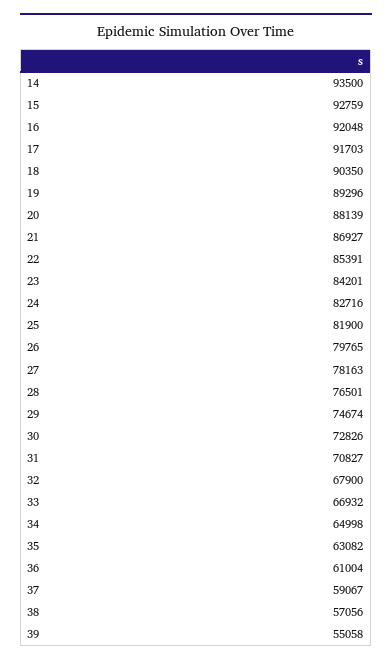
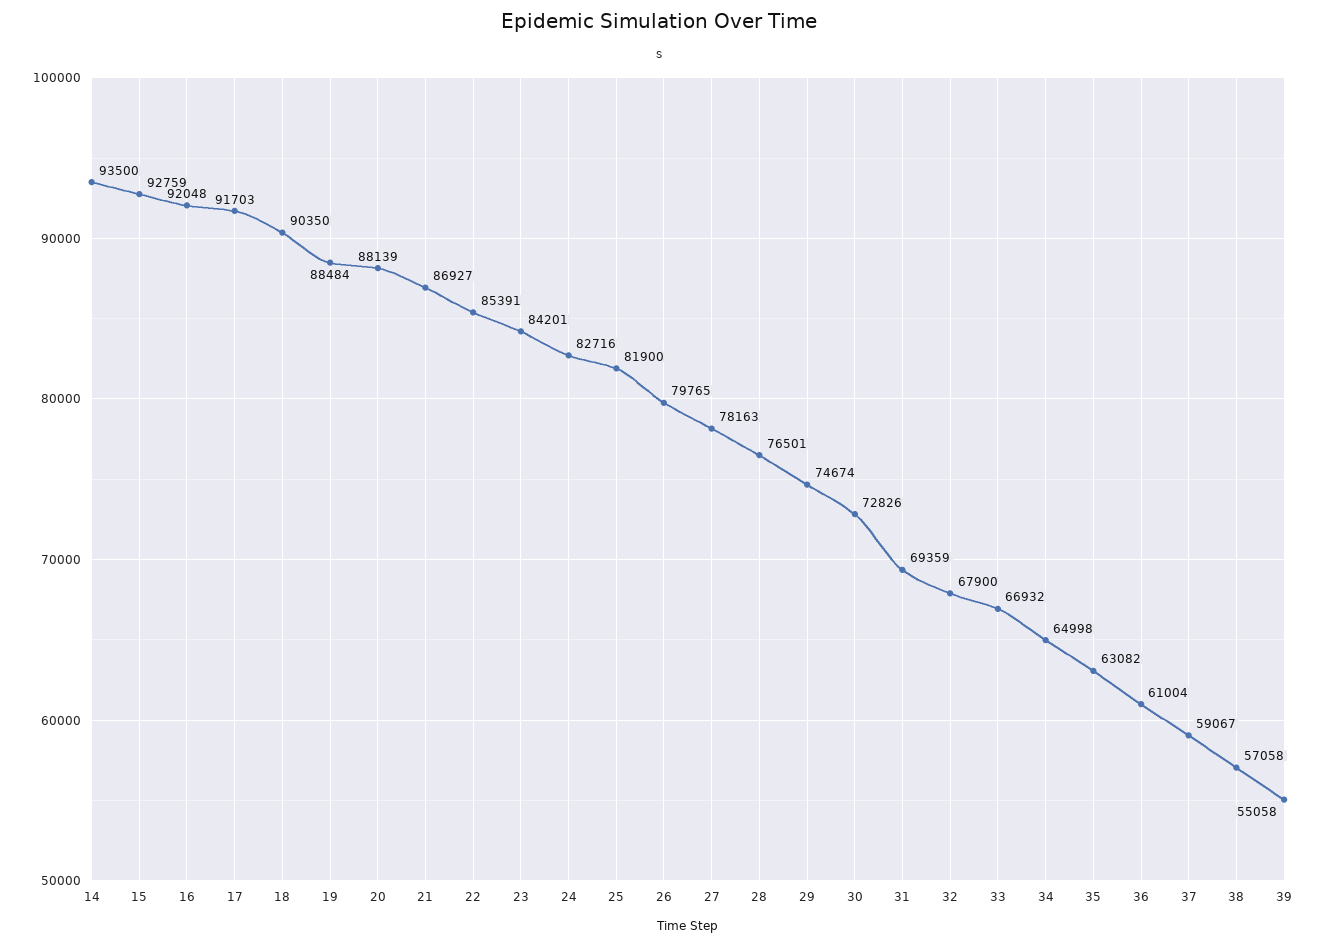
  {
    "14": 93500,
    "15": 92759,
    "16": 92048,
    "17": 91703,
    "18": 90350,
-   "19": 89296,
+   "19": 88484,
    "20": 88139,
    "21": 86927,
    "22": 85391,
    "23": 84201,
    "24": 82716,
    "25": 81900,
    "26": 79765,
    "27": 78163,
    "28": 76501,
    "29": 74674,
    "30": 72826,
-   "31": 70827,
+   "31": 69359,
    "32": 67900,
    "33": 66932,
    "34": 64998,
    "35": 63082,
    "36": 61004,
    "37": 59067,
-   "38": 57056,
+   "38": 57058,
    "39": 55058
  }

